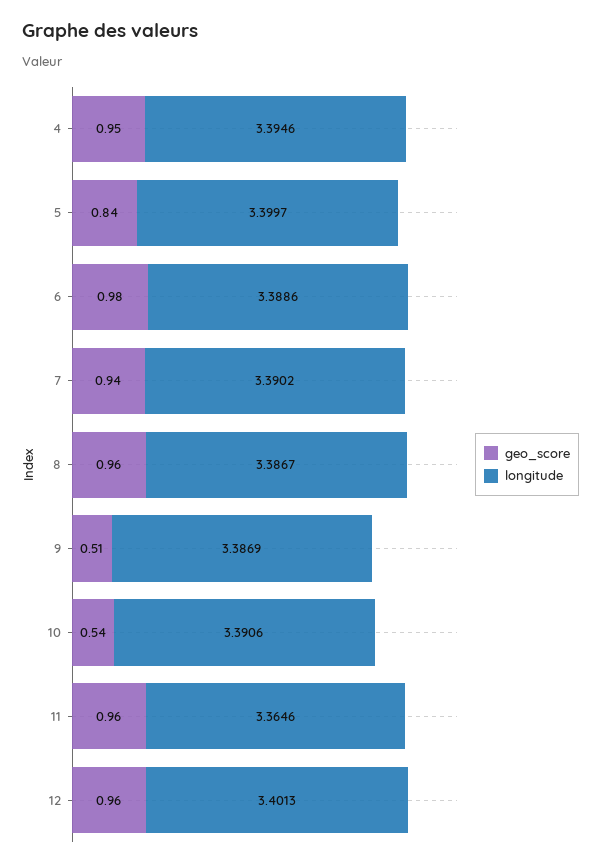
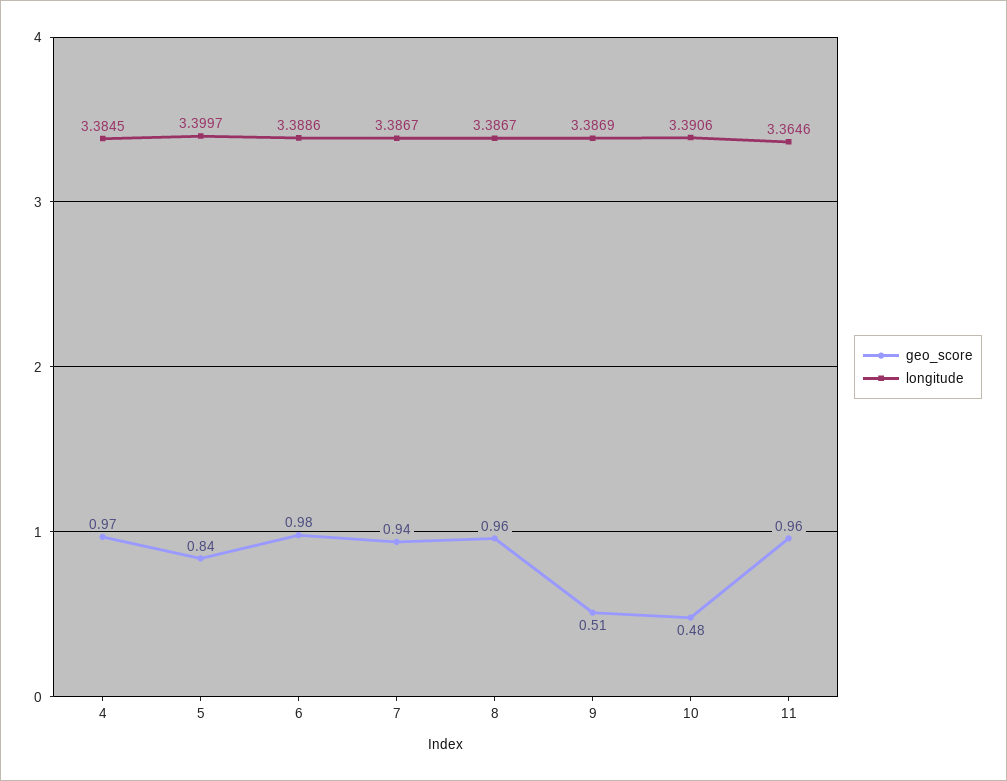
  {
    "geo_score": {
-     "4": 0.95,
+     "4": 0.97,
      "5": 0.84,
      "6": 0.98,
      "7": 0.94,
      "8": 0.96,
      "9": 0.51,
-     "10": 0.54,
+     "10": 0.48,
-     "11": 0.96,
+     "11": 0.96
-     "12": 0.96
    },
    "longitude": {
-     "4": 3.3946,
+     "4": 3.3845,
      "5": 3.3997,
      "6": 3.3886,
-     "7": 3.3902,
+     "7": 3.3867,
      "8": 3.3867,
      "9": 3.3869,
      "10": 3.3906,
-     "11": 3.3646,
+     "11": 3.3646
-     "12": 3.4013
    }
  }

